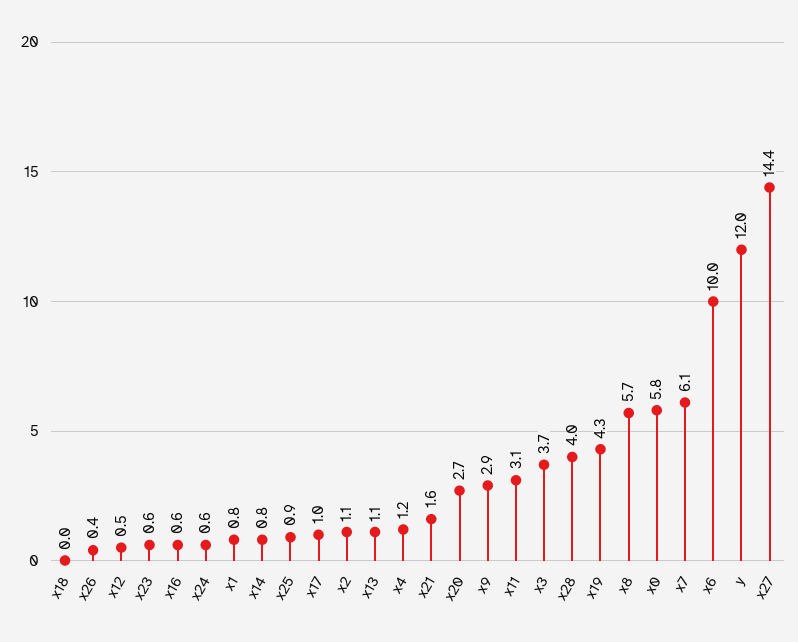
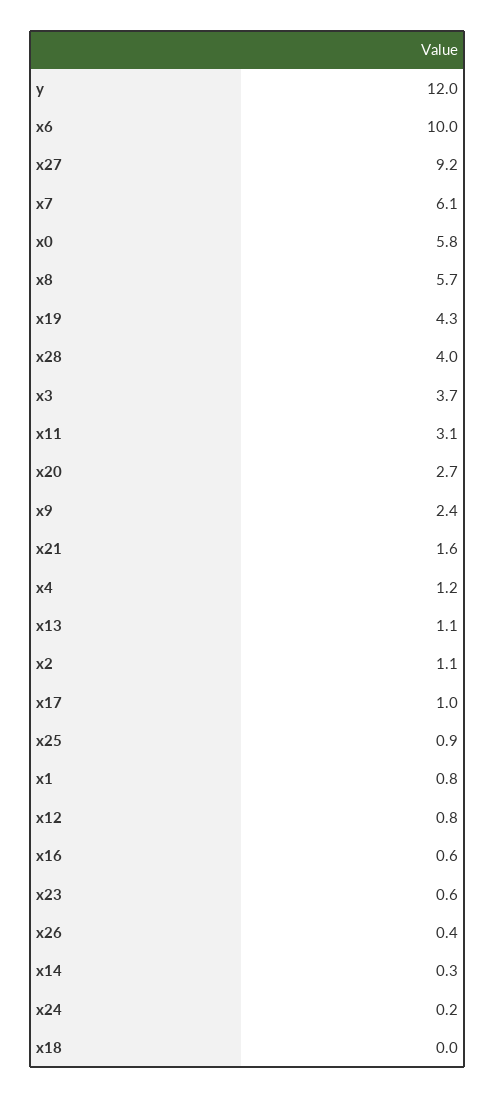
  {
    "x18": 0,
    "x26": 0.4,
-   "x12": 0.5,
+   "x12": 0.8,
    "x23": 0.6,
    "x16": 0.6,
-   "x24": 0.6,
+   "x24": 0.2,
    "x1": 0.8,
-   "x14": 0.8,
+   "x14": 0.3,
    "x25": 0.9,
    "x17": 1,
    "x2": 1.1,
    "x13": 1.1,
    "x4": 1.2,
    "x21": 1.6,
    "x20": 2.7,
-   "x9": 2.9,
+   "x9": 2.4,
    "x11": 3.1,
    "x3": 3.7,
    "x28": 4,
    "x19": 4.3,
    "x8": 5.7,
    "x0": 5.8,
    "x7": 6.1,
    "x6": 10,
    "y": 12,
-   "x27": 14.4
+   "x27": 9.2
  }

